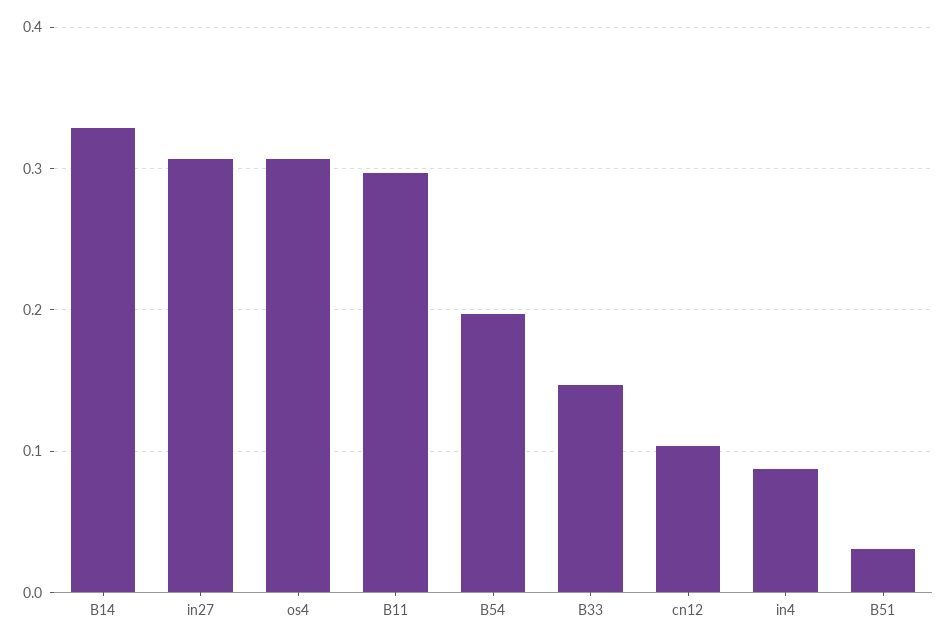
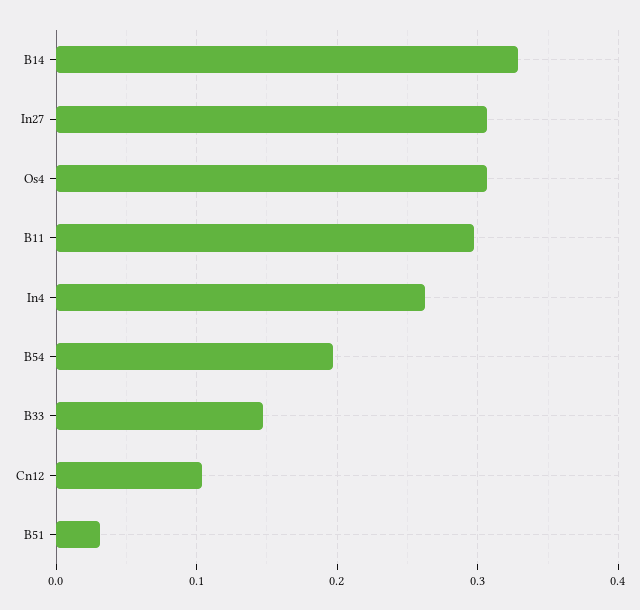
  {
    "B14": 0.33,
    "in27": 0.31,
    "os4": 0.31,
    "B11": 0.3,
    "B54": 0.2,
    "B33": 0.15,
    "cn12": 0.1,
-   "in4": 0.09,
+   "in4": 0.26,
    "B51": 0.03
  }

